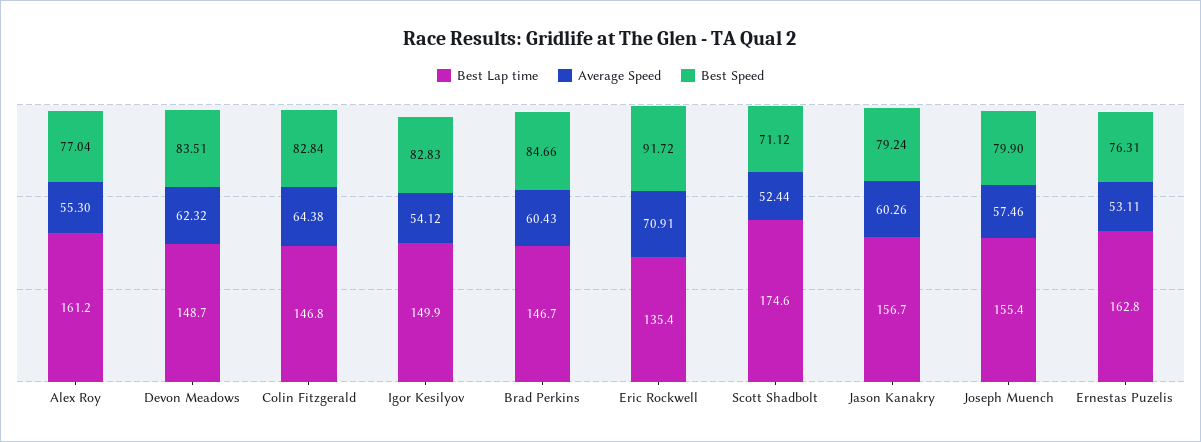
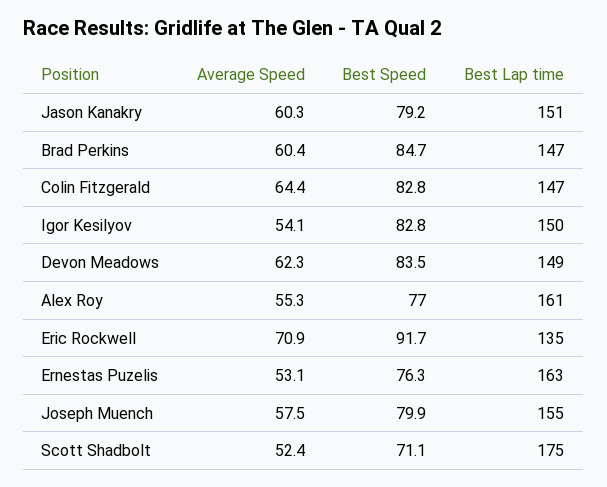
  {
    "Best Lap time": {
      "Alex Roy": 161.2,
      "Devon Meadows": 148.7,
      "Colin Fitzgerald": 146.8,
      "Igor Kesilyov": 149.9,
      "Brad Perkins": 146.7,
      "Eric Rockwell": 135.4,
      "Scott Shadbolt": 174.6,
-     "Jason Kanakry": 156.7,
+     "Jason Kanakry": 151,
      "Joseph Muench": 155.4,
      "Ernestas Puzelis": 162.8
    },
    "Average Speed": {
      "Alex Roy": 55.3,
      "Devon Meadows": 62.32,
      "Colin Fitzgerald": 64.38,
      "Igor Kesilyov": 54.12,
      "Brad Perkins": 60.43,
      "Eric Rockwell": 70.91,
      "Scott Shadbolt": 52.44,
      "Jason Kanakry": 60.26,
      "Joseph Muench": 57.46,
      "Ernestas Puzelis": 53.11
    },
    "Best Speed": {
      "Alex Roy": 77.04,
      "Devon Meadows": 83.51,
      "Colin Fitzgerald": 82.84,
      "Igor Kesilyov": 82.83,
      "Brad Perkins": 84.66,
      "Eric Rockwell": 91.72,
      "Scott Shadbolt": 71.12,
      "Jason Kanakry": 79.24,
      "Joseph Muench": 79.9,
      "Ernestas Puzelis": 76.31
    }
  }

